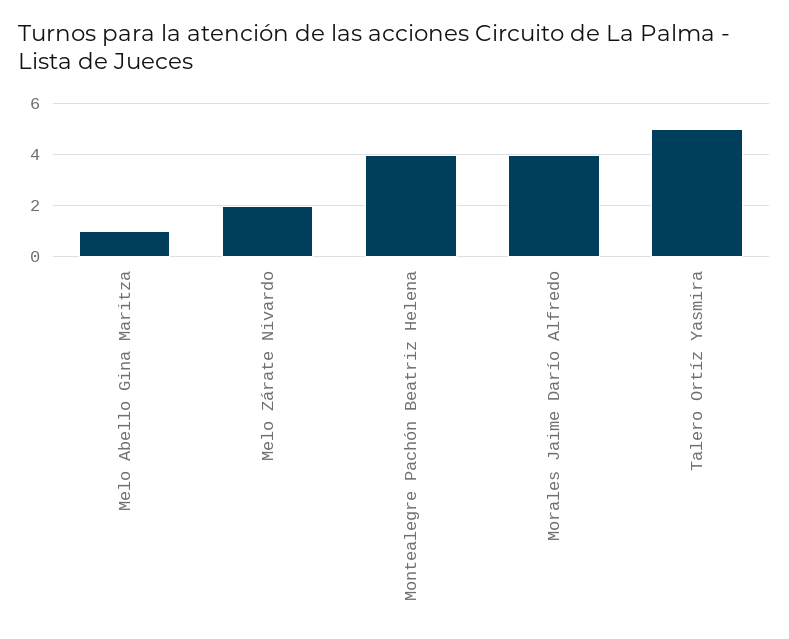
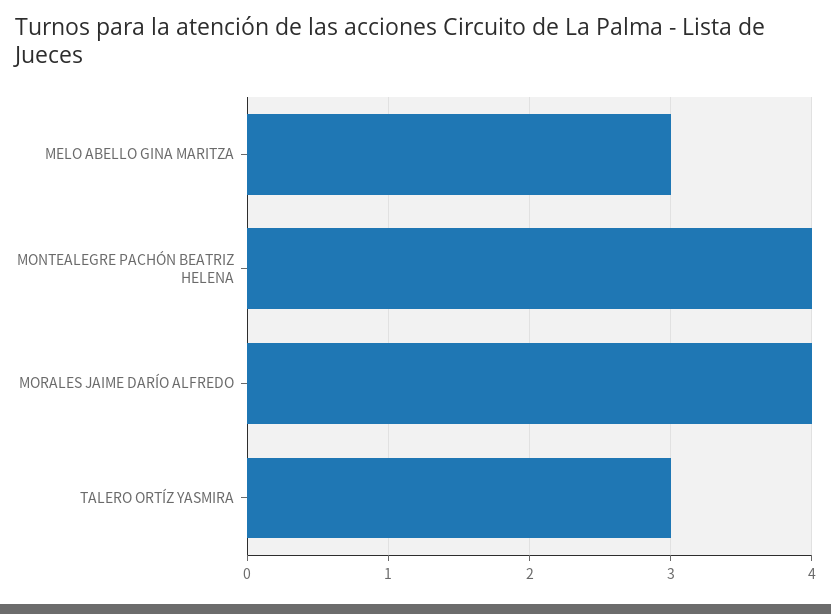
  {
-   "Melo Abello Gina Maritza": 1,
+   "Melo Abello Gina Maritza": 3,
-   "Melo Zárate Nivardo": 2,
    "Montealegre Pachón Beatriz Helena": 4,
    "Morales Jaime Darío Alfredo": 4,
-   "Talero Ortíz Yasmira": 5
+   "Talero Ortíz Yasmira": 3
  }

